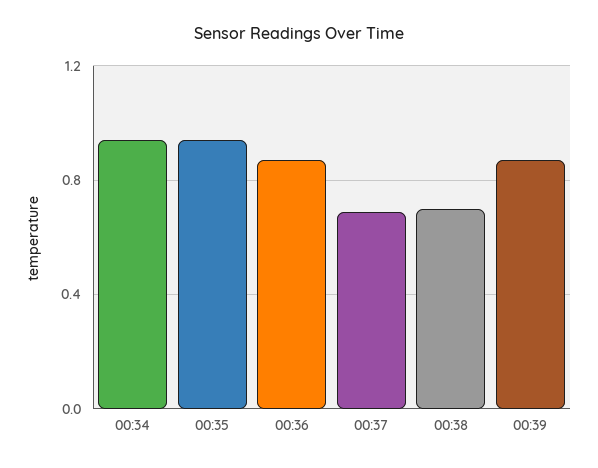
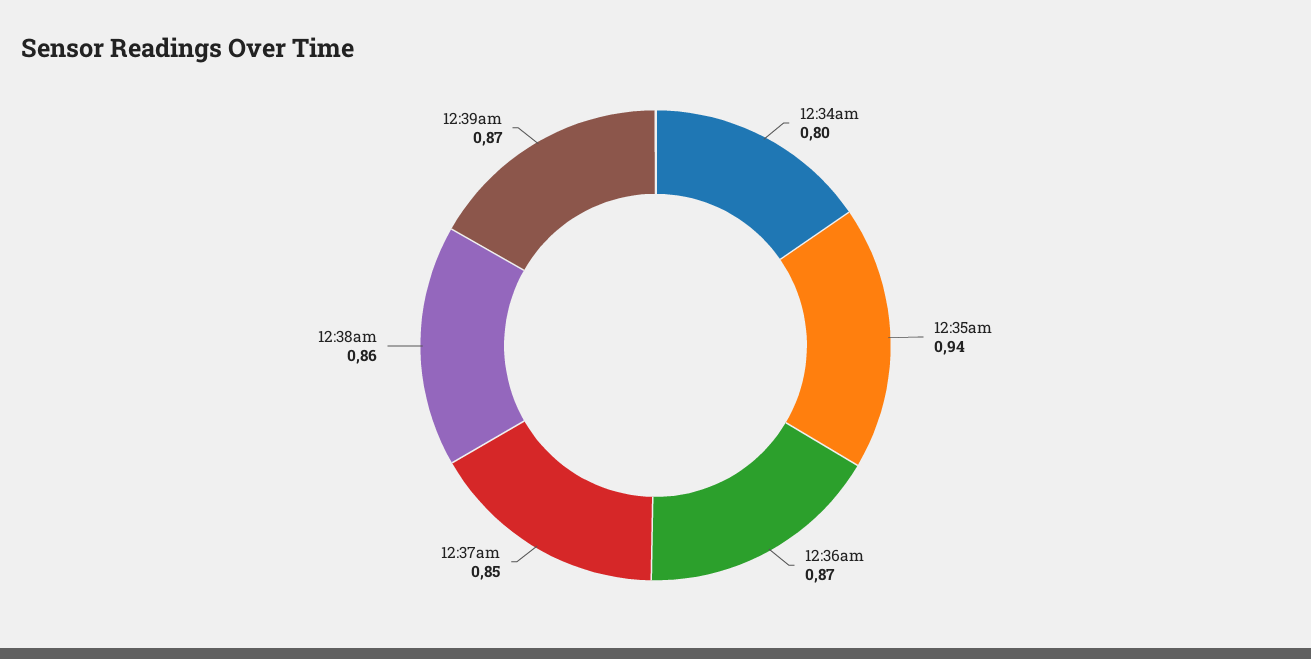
  {
-   "00:34": 0.95,
+   "00:34": 0.8,
    "00:35": 0.94,
    "00:36": 0.87,
-   "00:37": 0.7,
+   "00:37": 0.85,
-   "00:38": 0.7,
+   "00:38": 0.86,
    "00:39": 0.87
  }

